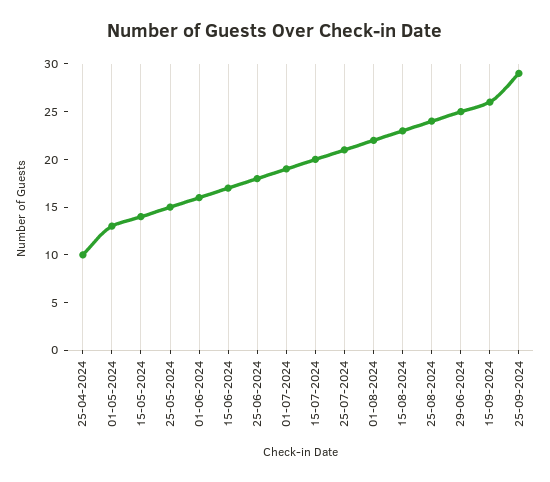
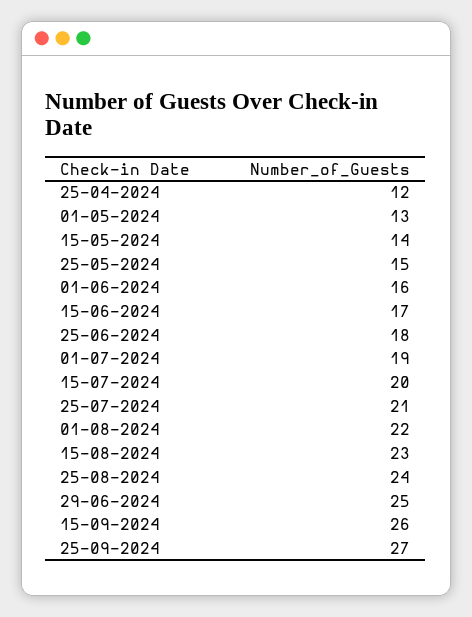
  {
-   "25-04-2024": 10,
+   "25-04-2024": 12,
    "01-05-2024": 13,
    "15-05-2024": 14,
    "25-05-2024": 15,
    "01-06-2024": 16,
    "15-06-2024": 17,
    "25-06-2024": 18,
    "01-07-2024": 19,
    "15-07-2024": 20,
    "25-07-2024": 21,
    "01-08-2024": 22,
    "15-08-2024": 23,
    "25-08-2024": 24,
    "29-06-2024": 25,
    "15-09-2024": 26,
-   "25-09-2024": 29
+   "25-09-2024": 27
  }

